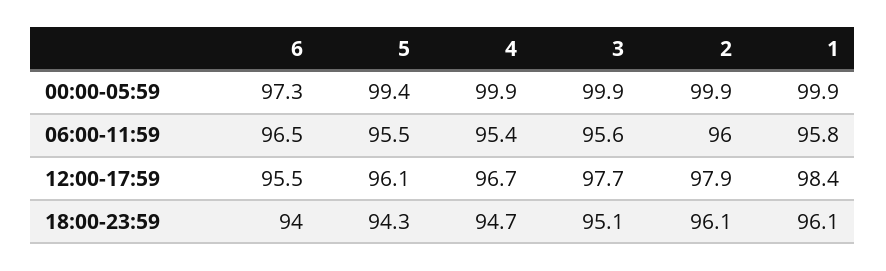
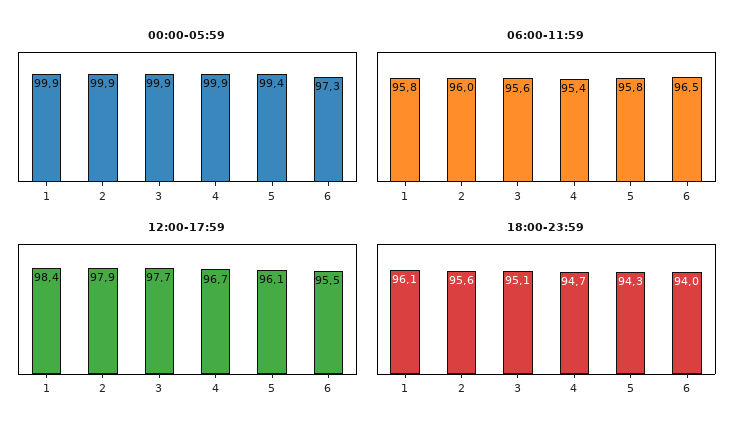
  {
    "00:00-05:59": {
      "6": 97.3,
      "5": 99.4,
      "4": 99.9,
      "3": 99.9,
      "2": 99.9,
      "1": 99.9
    },
    "06:00-11:59": {
      "6": 96.5,
-     "5": 95.5,
+     "5": 95.8,
      "4": 95.4,
      "3": 95.6,
      "2": 96,
      "1": 95.8
    },
    "12:00-17:59": {
      "6": 95.5,
      "5": 96.1,
      "4": 96.7,
      "3": 97.7,
      "2": 97.9,
      "1": 98.4
    },
    "18:00-23:59": {
      "6": 94,
      "5": 94.3,
      "4": 94.7,
      "3": 95.1,
-     "2": 96.1,
+     "2": 95.6,
      "1": 96.1
    }
  }

